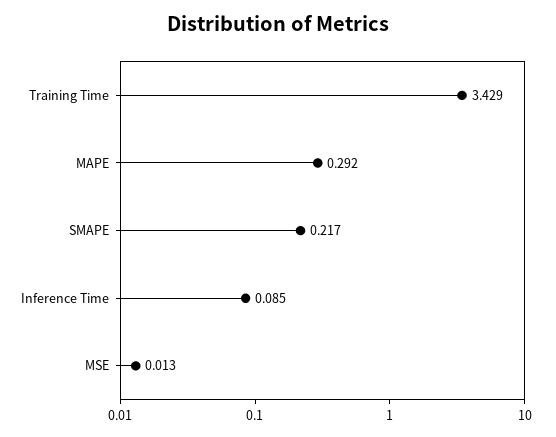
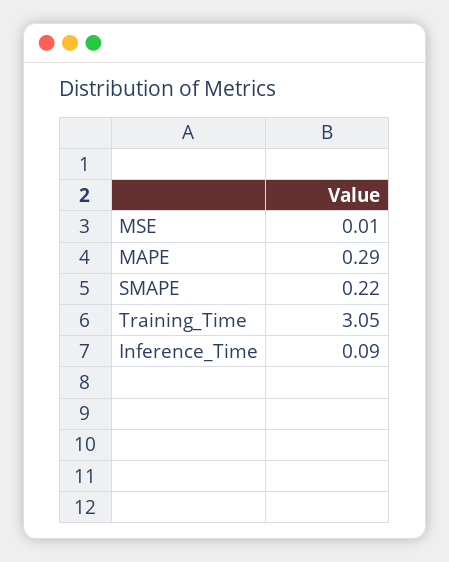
  {
-   "Training Time": 3.429,
+   "Training Time": 3.05,
    "MAPE": 0.292,
    "SMAPE": 0.217,
    "Inference Time": 0.085,
    "MSE": 0.013
  }

